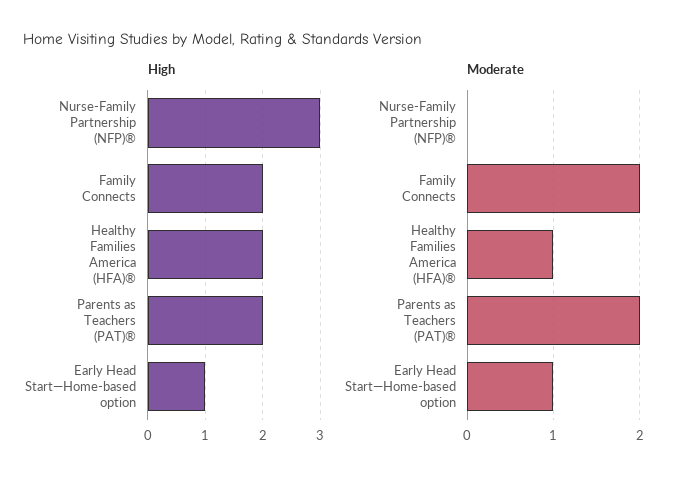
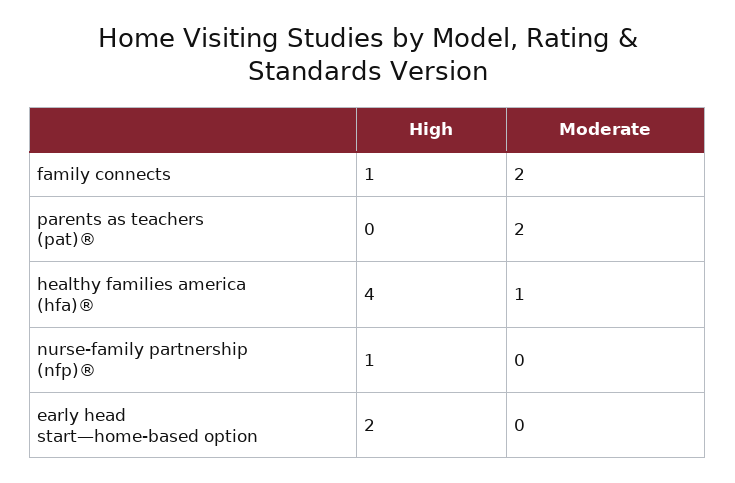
  {
    "High": {
-     "Nurse-Family Partnership (NFP)®": 3,
+     "Nurse-Family Partnership (NFP)®": 1,
-     "Family Connects": 2,
+     "Family Connects": 1,
-     "Healthy Families America (HFA)®": 2,
+     "Healthy Families America (HFA)®": 4,
-     "Parents as Teachers (PAT)®": 2,
+     "Parents as Teachers (PAT)®": 0,
-     "Early Head Start—Home-based option": 1
+     "Early Head Start—Home-based option": 2
    },
    "Moderate": {
      "Nurse-Family Partnership (NFP)®": 0,
      "Family Connects": 2,
      "Healthy Families America (HFA)®": 1,
      "Parents as Teachers (PAT)®": 2,
-     "Early Head Start—Home-based option": 1
+     "Early Head Start—Home-based option": 0
    }
  }

